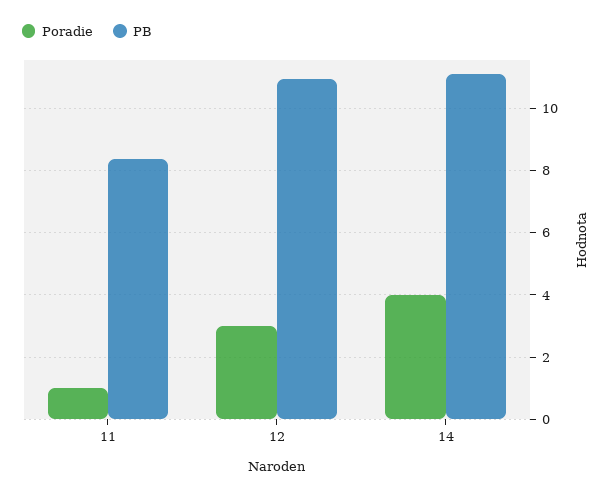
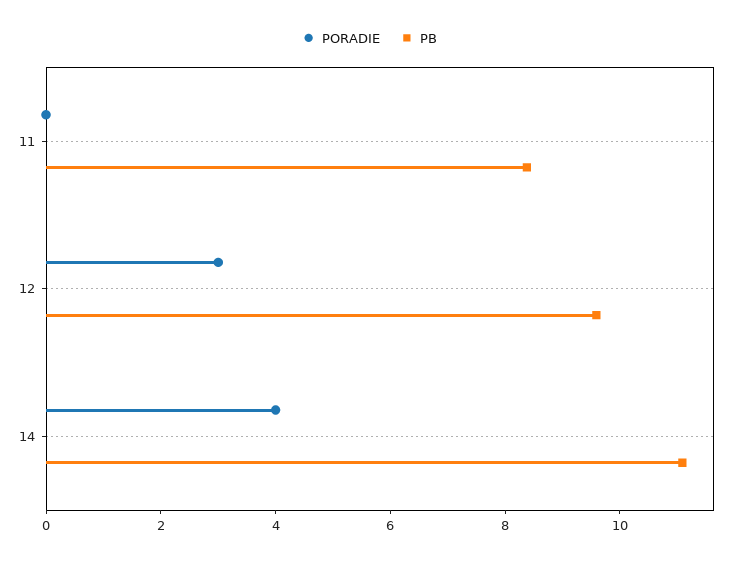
  {
    "Poradie": {
-     "11": 1,
+     "11": 0,
      "12": 3,
      "14": 4
    },
    "PB": {
      "11": 8.4,
-     "12": 11,
+     "12": 9.5,
      "14": 11
    }
  }

